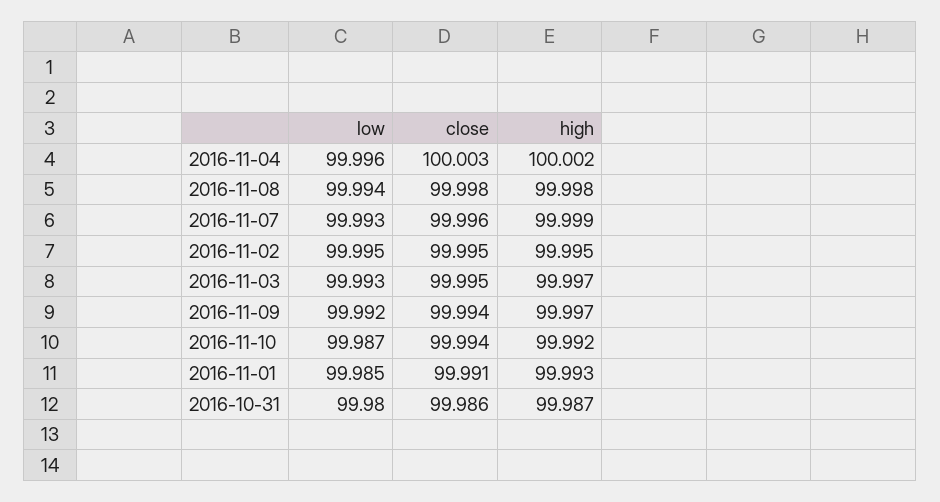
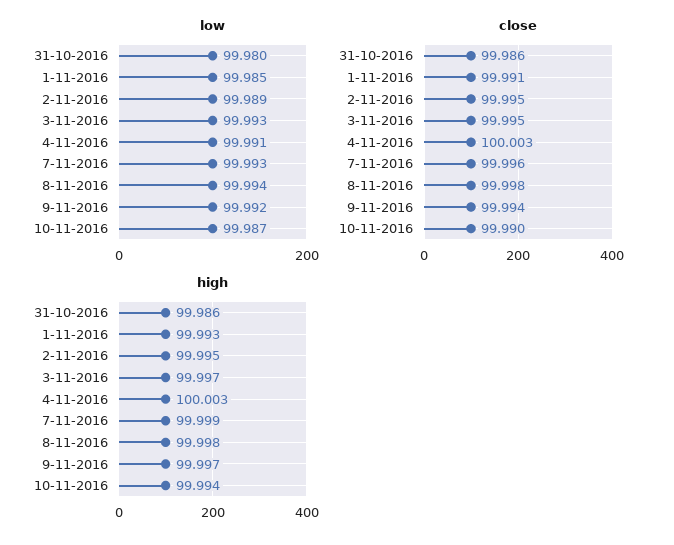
  {
    "low": {
-     "2016-11-04": 99.996,
+     "2016-11-04": 99.991,
      "2016-11-08": 99.994,
      "2016-11-07": 99.993,
-     "2016-11-02": 99.995,
+     "2016-11-02": 99.989,
      "2016-11-03": 99.993,
      "2016-11-09": 99.992,
      "2016-11-10": 99.987,
      "2016-11-01": 99.985,
      "2016-10-31": 99.98
    },
    "close": {
      "2016-11-04": 100.003,
      "2016-11-08": 99.998,
      "2016-11-07": 99.996,
      "2016-11-02": 99.995,
      "2016-11-03": 99.995,
      "2016-11-09": 99.994,
-     "2016-11-10": 99.994,
+     "2016-11-10": 99.99,
      "2016-11-01": 99.991,
      "2016-10-31": 99.986
    },
    "high": {
-     "2016-11-04": 100.002,
+     "2016-11-04": 100.003,
      "2016-11-08": 99.998,
      "2016-11-07": 99.999,
      "2016-11-02": 99.995,
      "2016-11-03": 99.997,
      "2016-11-09": 99.997,
-     "2016-11-10": 99.992,
+     "2016-11-10": 99.994,
      "2016-11-01": 99.993,
-     "2016-10-31": 99.987
+     "2016-10-31": 99.986
    }
  }

